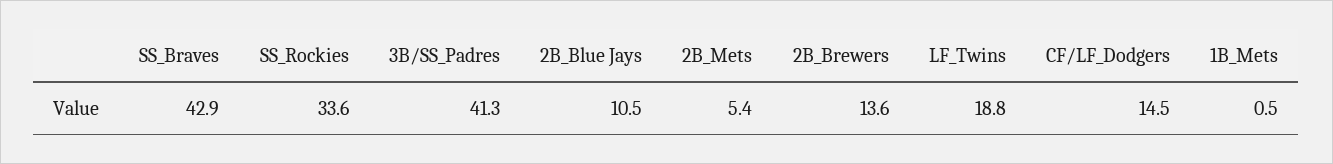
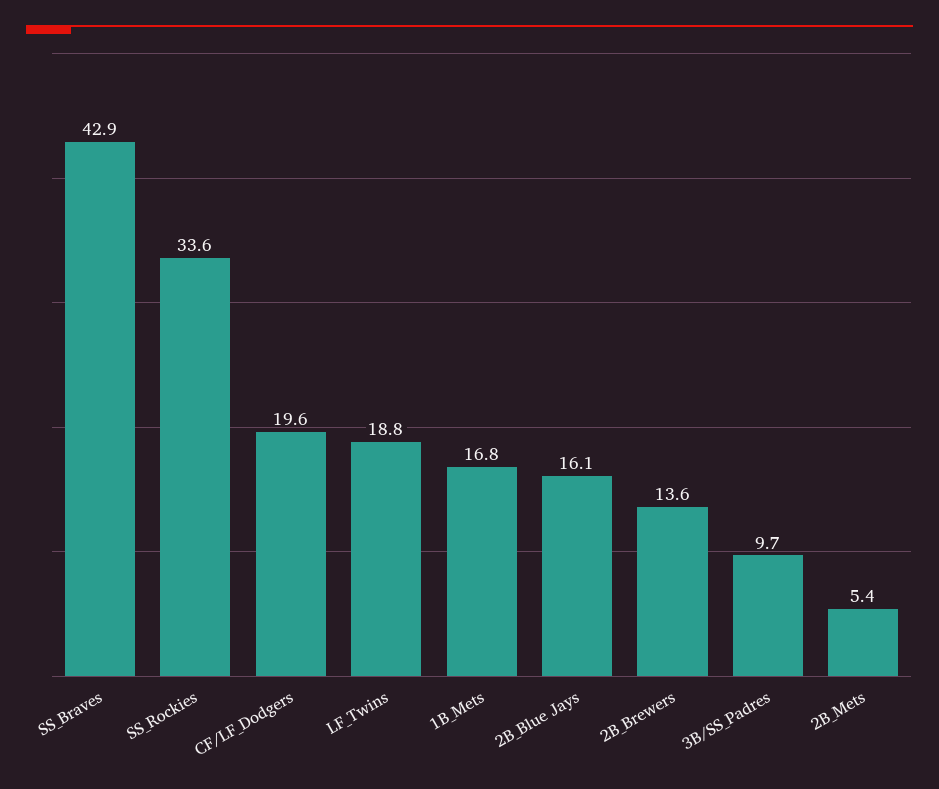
  {
    "SS_Braves": 42.9,
    "SS_Rockies": 33.6,
-   "3B/SS_Padres": 41.3,
+   "3B/SS_Padres": 9.7,
-   "2B_Blue Jays": 10.5,
+   "2B_Blue Jays": 16.1,
    "2B_Mets": 5.4,
    "2B_Brewers": 13.6,
    "LF_Twins": 18.8,
-   "CF/LF_Dodgers": 14.5,
+   "CF/LF_Dodgers": 19.6,
-   "1B_Mets": 0.5
+   "1B_Mets": 16.8
  }

